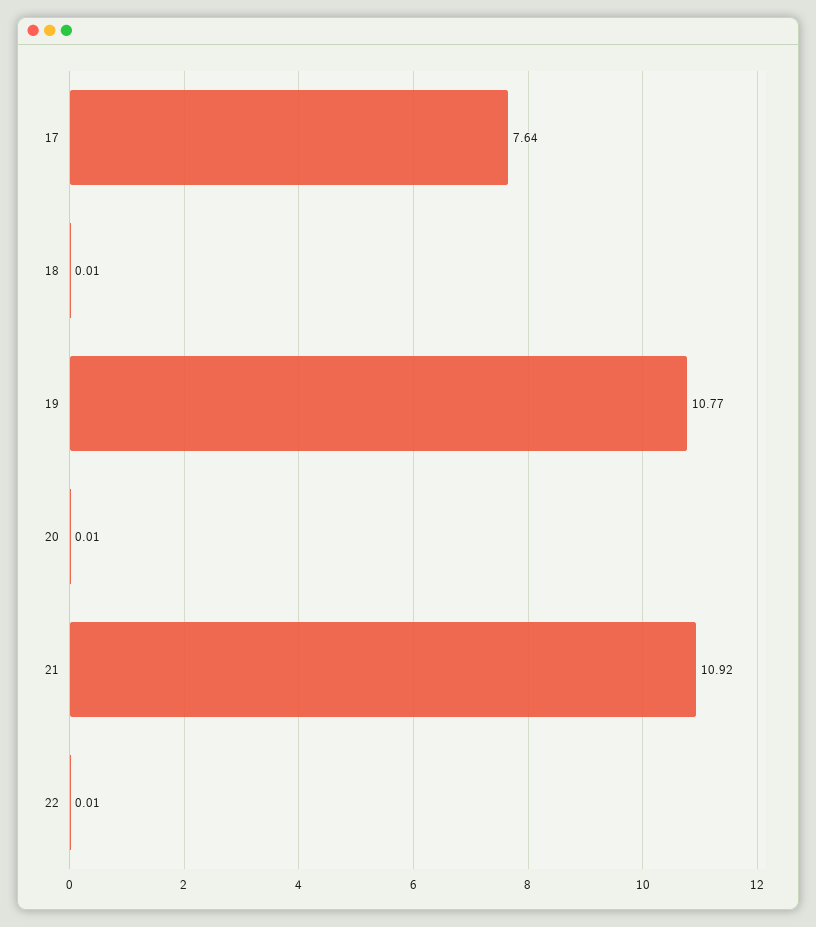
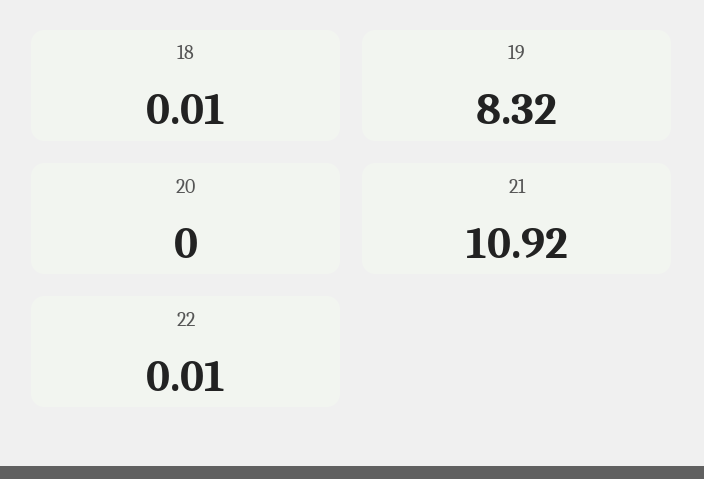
  {
-   "17": 7.64,
    "18": 0.01,
-   "19": 10.77,
+   "19": 8.32,
-   "20": 0.01,
+   "20": 0,
    "21": 10.92,
    "22": 0.01
  }

